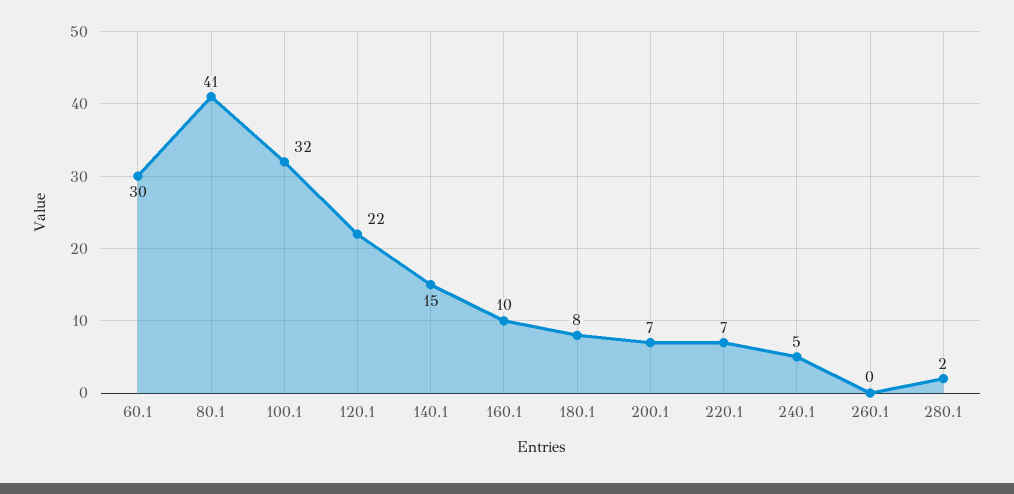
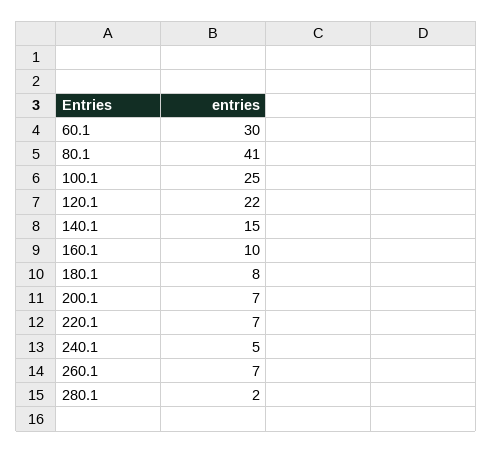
  {
    "60.1": 30,
    "80.1": 41,
-   "100.1": 32,
+   "100.1": 25,
    "120.1": 22,
    "140.1": 15,
    "160.1": 10,
    "180.1": 8,
    "200.1": 7,
    "220.1": 7,
    "240.1": 5,
-   "260.1": 0,
+   "260.1": 7,
    "280.1": 2
  }

